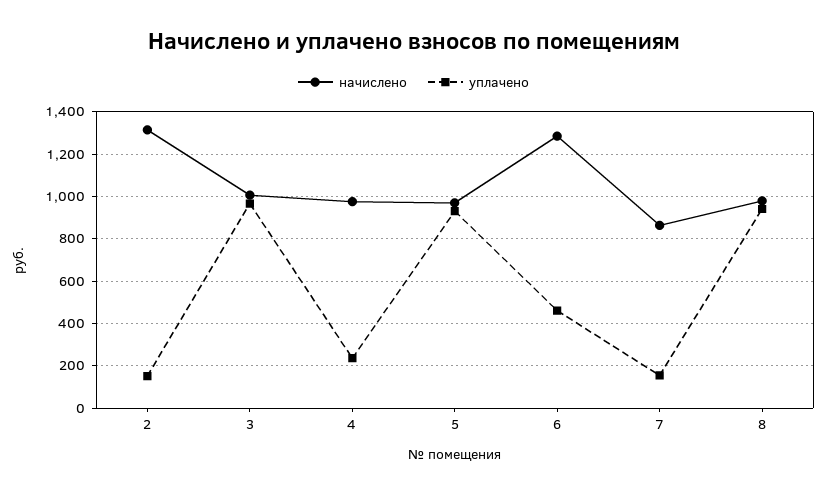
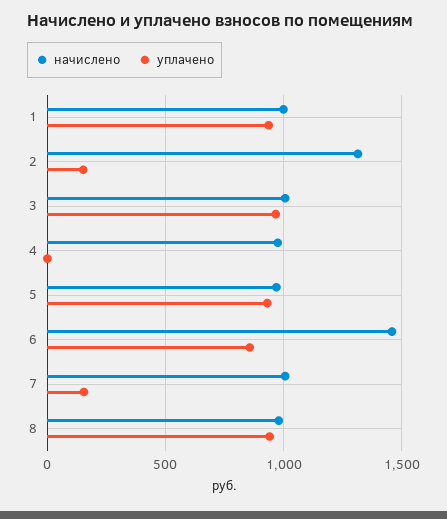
  {
    "начислено": {
      "2": 1300,
      "3": 1000,
      "4": 1000,
      "5": 950,
-     "6": 1300,
+     "6": 1450,
-     "7": 850,
+     "7": 1000,
-     "8": 1000
+     "8": 1000,
+     "1": 1000
    },
    "уплачено": {
      "2": 150,
      "3": 950,
-     "4": 250,
+     "4": 0,
      "5": 950,
-     "6": 450,
+     "6": 850,
      "7": 150,
-     "8": 950
+     "8": 950,
+     "1": 950
    }
  }

